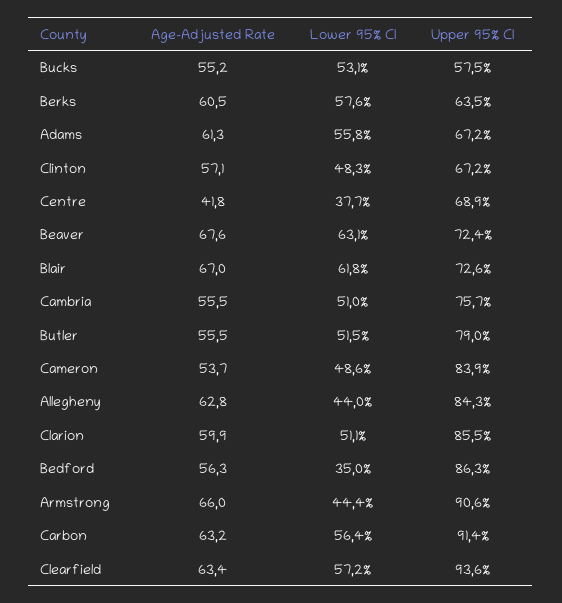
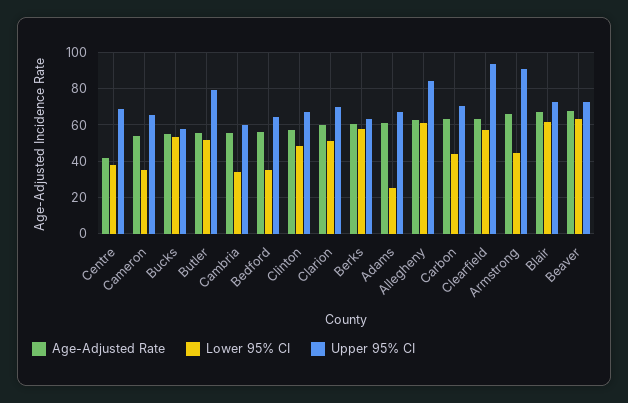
  {
    "Age-Adjusted Rate": {
      "Bucks": 55.2,
      "Berks": 60.5,
      "Adams": 61.3,
      "Clinton": 57.1,
      "Centre": 41.8,
      "Beaver": 67.6,
      "Blair": 67,
      "Cambria": 55.5,
      "Butler": 55.5,
      "Cameron": 53.7,
      "Allegheny": 62.8,
      "Clarion": 59.9,
      "Bedford": 56.3,
      "Armstrong": 66,
      "Carbon": 63.2,
      "Clearfield": 63.4
    },
    "Lower 95% CI": {
      "Bucks": 53.1,
      "Berks": 57.6,
-     "Adams": 55.8,
+     "Adams": 25,
      "Clinton": 48.3,
      "Centre": 37.7,
      "Beaver": 63.1,
      "Blair": 61.8,
-     "Cambria": 51,
+     "Cambria": 35,
      "Butler": 51.5,
-     "Cameron": 48.6,
+     "Cameron": 35,
-     "Allegheny": 44,
+     "Allegheny": 60,
      "Clarion": 51.1,
      "Bedford": 35,
      "Armstrong": 44.4,
-     "Carbon": 56.4,
+     "Carbon": 45,
      "Clearfield": 57.2
    },
    "Upper 95% CI": {
      "Bucks": 57.5,
      "Berks": 63.5,
      "Adams": 67.2,
      "Clinton": 67.2,
      "Centre": 68.9,
      "Beaver": 72.4,
      "Blair": 72.6,
-     "Cambria": 75.7,
+     "Cambria": 60,
      "Butler": 79,
-     "Cameron": 83.9,
+     "Cameron": 65,
      "Allegheny": 84.3,
-     "Clarion": 85.5,
+     "Clarion": 70,
-     "Bedford": 86.3,
+     "Bedford": 65,
      "Armstrong": 90.6,
-     "Carbon": 91.4,
+     "Carbon": 70,
      "Clearfield": 93.6
    }
  }

